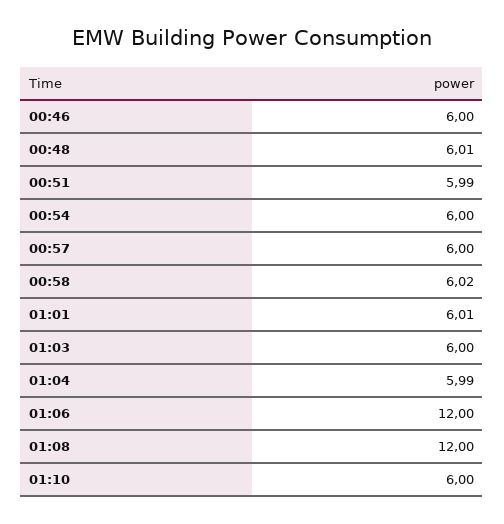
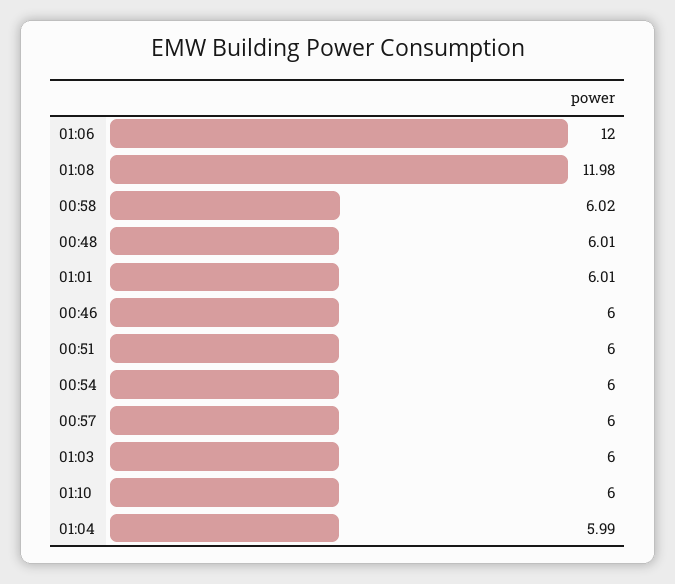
  {
    "00:46": 6,
    "00:48": 6.01,
-   "00:51": 5.99,
+   "00:51": 6,
    "00:54": 6,
    "00:57": 6,
    "00:58": 6.02,
    "01:01": 6.01,
    "01:03": 6,
    "01:04": 5.99,
    "01:06": 12,
-   "01:08": 12,
+   "01:08": 11.98,
    "01:10": 6
  }

